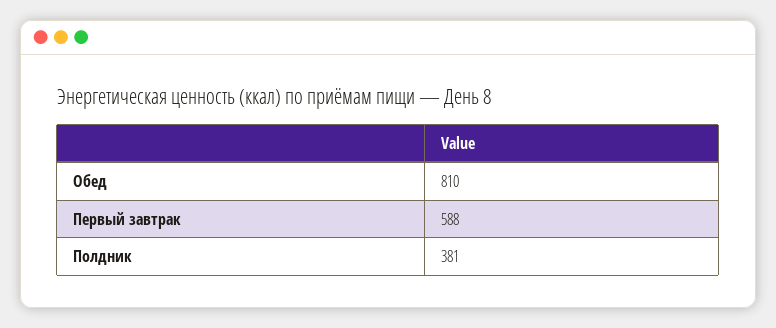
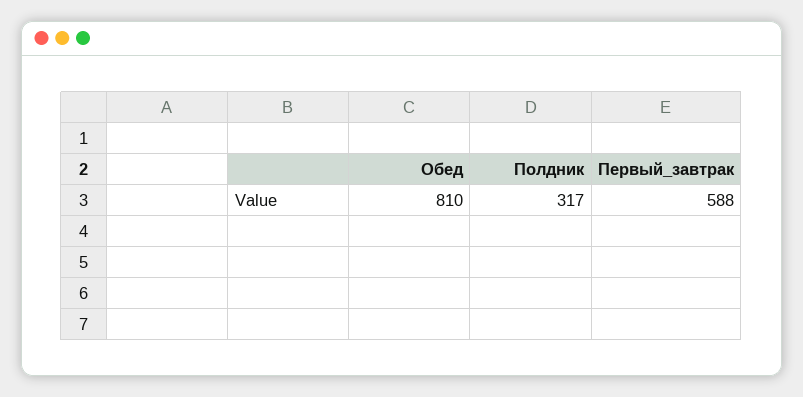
  {
    "Обед": 810,
    "Первый завтрак": 588,
-   "Полдник": 381
+   "Полдник": 317
  }

